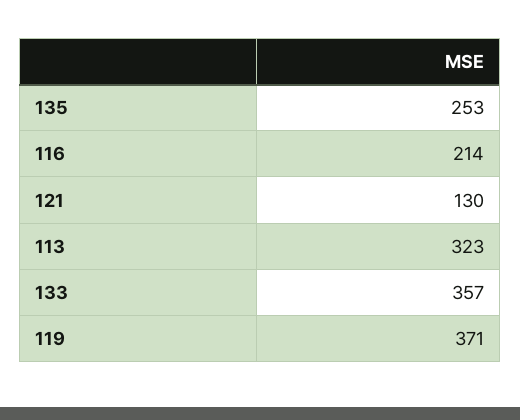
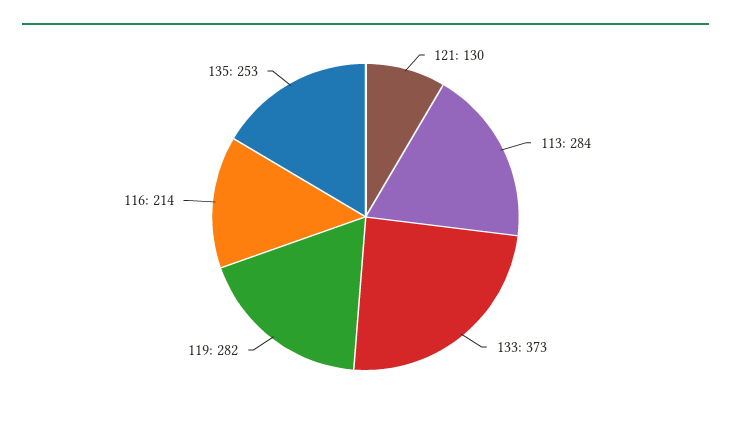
  {
    "135": 253,
    "116": 214,
    "121": 130,
-   "113": 323,
+   "113": 284,
-   "133": 357,
+   "133": 373,
-   "119": 371
+   "119": 282
  }

